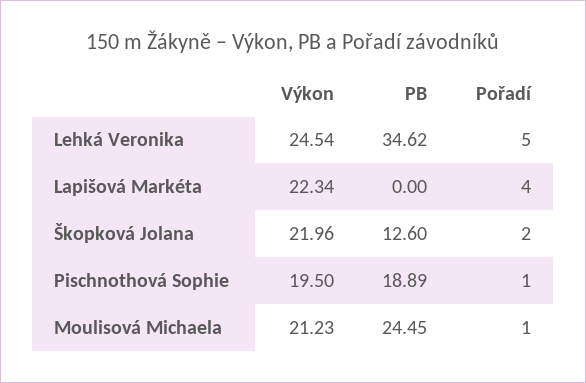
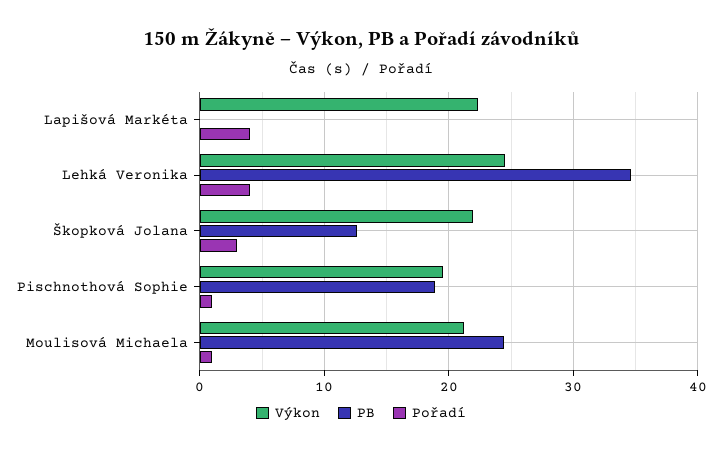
  {
    "Výkon": {
      "Lehká Veronika": 24.54,
      "Lapišová Markéta": 22.34,
      "Škopková Jolana": 21.96,
      "Pischnothová Sophie": 19.5,
      "Moulisová Michaela": 21.23
    },
    "PB": {
      "Lehká Veronika": 34.62,
      "Lapišová Markéta": 0,
      "Škopková Jolana": 12.6,
      "Pischnothová Sophie": 18.89,
      "Moulisová Michaela": 24.45
    },
    "Pořadí": {
-     "Lehká Veronika": 5,
+     "Lehká Veronika": 4,
      "Lapišová Markéta": 4,
-     "Škopková Jolana": 2,
+     "Škopková Jolana": 3,
      "Pischnothová Sophie": 1,
      "Moulisová Michaela": 1
    }
  }

